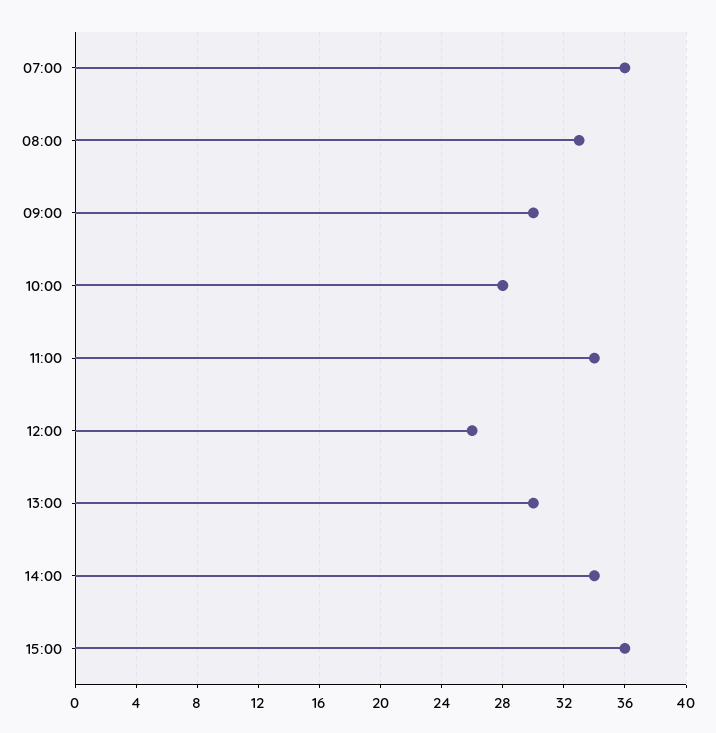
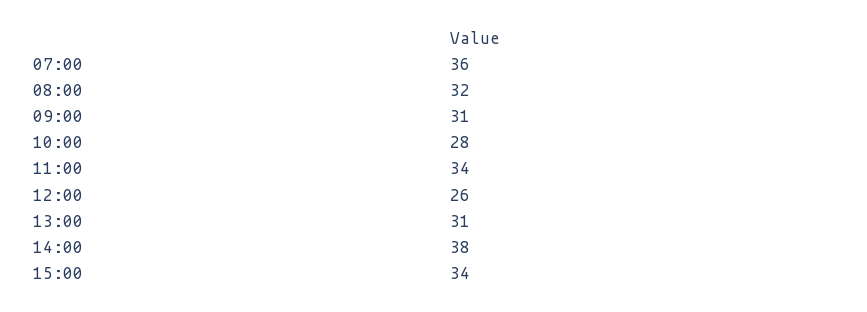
  {
    "07:00": 36,
-   "08:00": 33,
+   "08:00": 32,
-   "09:00": 30,
+   "09:00": 31,
    "10:00": 28,
    "11:00": 34,
    "12:00": 26,
-   "13:00": 30,
+   "13:00": 31,
-   "14:00": 34,
+   "14:00": 38,
-   "15:00": 36
+   "15:00": 34
  }

